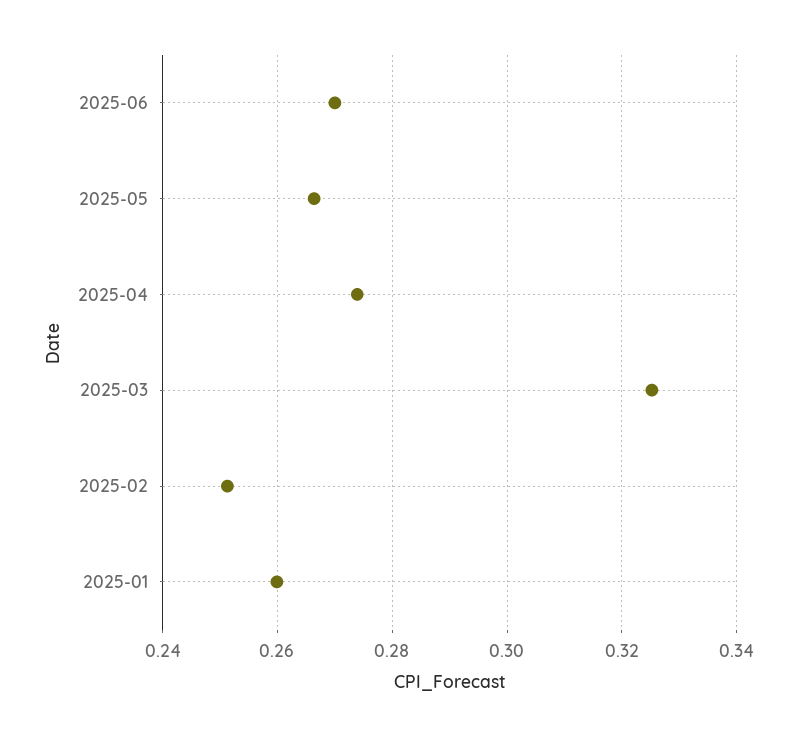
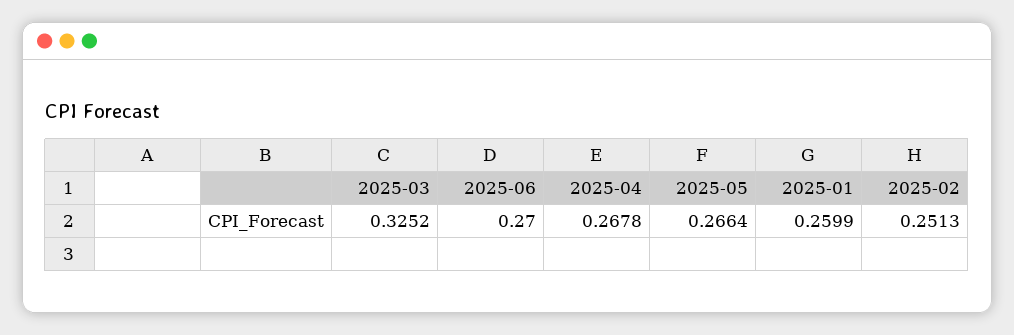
  {
    "2025-06": 0.27,
    "2025-05": 0.2664,
-   "2025-04": 0.274,
+   "2025-04": 0.2678,
    "2025-03": 0.3252,
    "2025-02": 0.2513,
    "2025-01": 0.2599
  }

